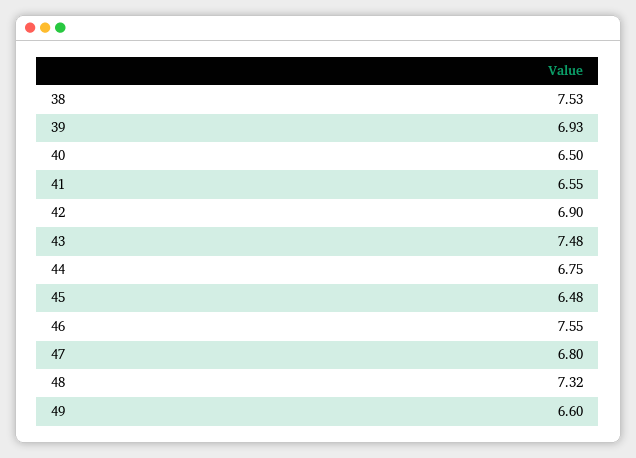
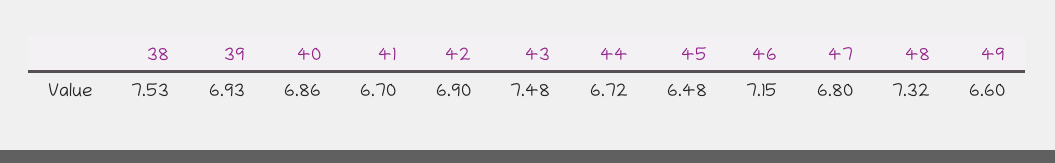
  {
    "38": 7.53,
    "39": 6.93,
-   "40": 6.5,
+   "40": 6.86,
-   "41": 6.55,
+   "41": 6.7,
    "42": 6.9,
    "43": 7.48,
-   "44": 6.75,
+   "44": 6.72,
    "45": 6.48,
-   "46": 7.55,
+   "46": 7.15,
    "47": 6.8,
    "48": 7.32,
    "49": 6.6
  }

